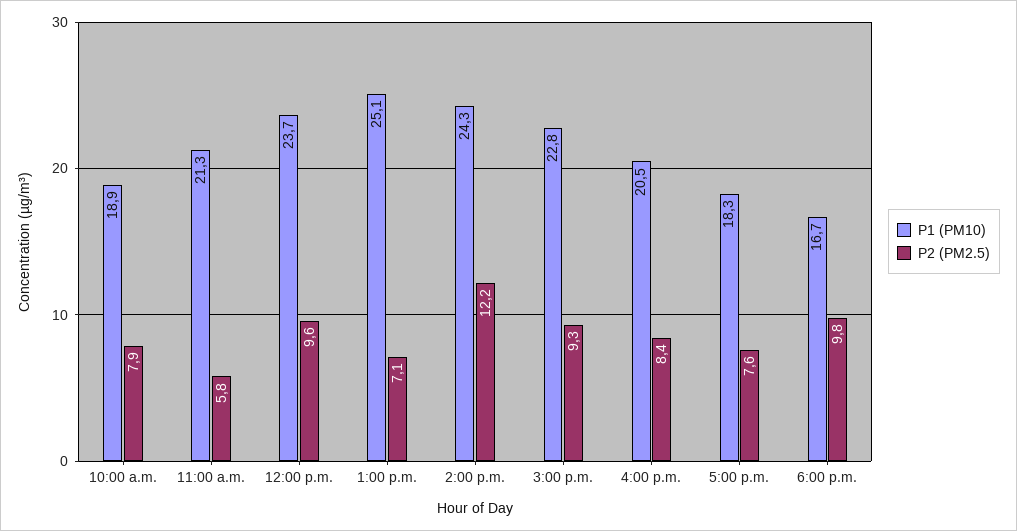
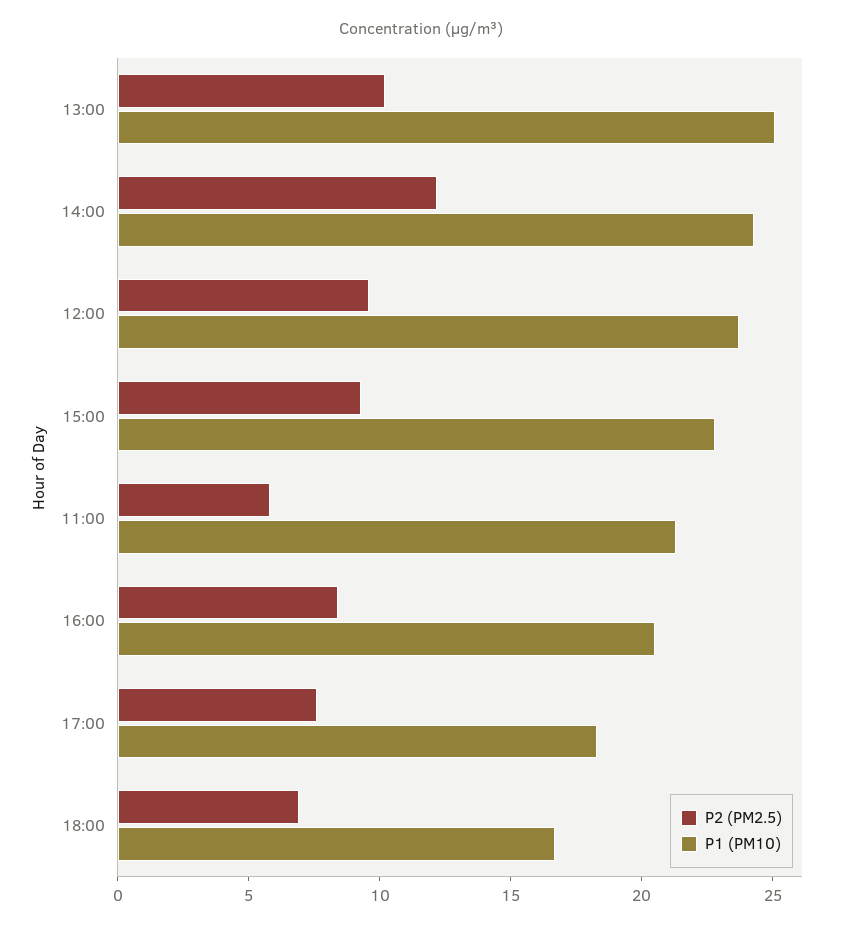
  {
    "P1 (PM10)": {
-     "10:00 a.m.": 18.9,
      "11:00 a.m.": 21.3,
      "12:00 p.m.": 23.7,
      "1:00 p.m.": 25.1,
      "2:00 p.m.": 24.3,
      "3:00 p.m.": 22.8,
      "4:00 p.m.": 20.5,
      "5:00 p.m.": 18.3,
      "6:00 p.m.": 16.7
    },
    "P2 (PM2.5)": {
-     "10:00 a.m.": 7.9,
      "11:00 a.m.": 5.8,
      "12:00 p.m.": 9.6,
-     "1:00 p.m.": 7.1,
+     "1:00 p.m.": 10,
      "2:00 p.m.": 12.2,
      "3:00 p.m.": 9.3,
      "4:00 p.m.": 8.4,
      "5:00 p.m.": 7.6,
-     "6:00 p.m.": 9.8
+     "6:00 p.m.": 7
    }
  }

